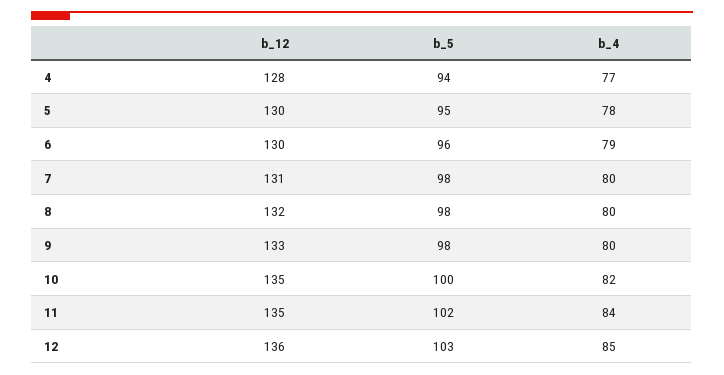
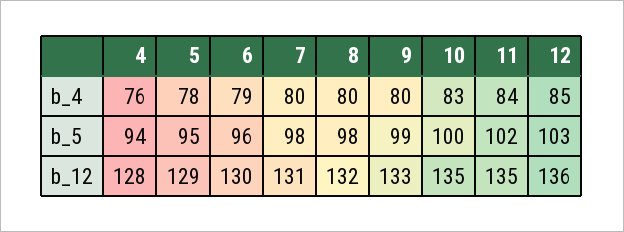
  {
    "b_12": {
      "4": 128,
-     "5": 130,
+     "5": 129,
      "6": 130,
      "7": 131,
      "8": 132,
      "9": 133,
      "10": 135,
      "11": 135,
      "12": 136
    },
    "b_5": {
      "4": 94,
      "5": 95,
      "6": 96,
      "7": 98,
      "8": 98,
-     "9": 98,
+     "9": 99,
      "10": 100,
      "11": 102,
      "12": 103
    },
    "b_4": {
-     "4": 77,
+     "4": 76,
      "5": 78,
      "6": 79,
      "7": 80,
      "8": 80,
      "9": 80,
-     "10": 82,
+     "10": 83,
      "11": 84,
      "12": 85
    }
  }

